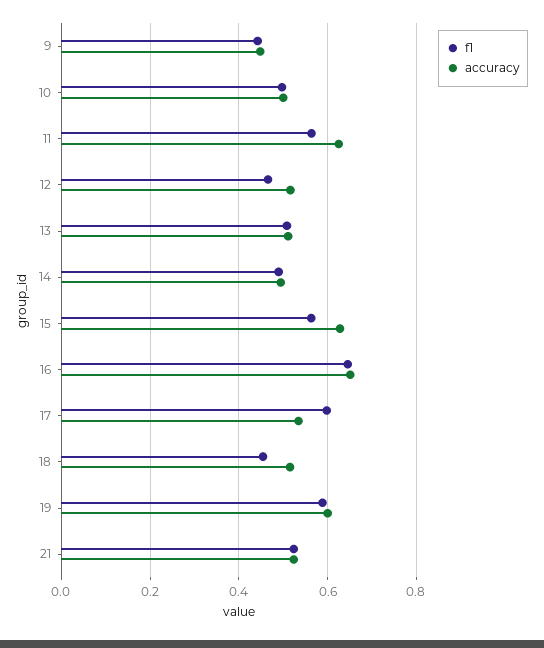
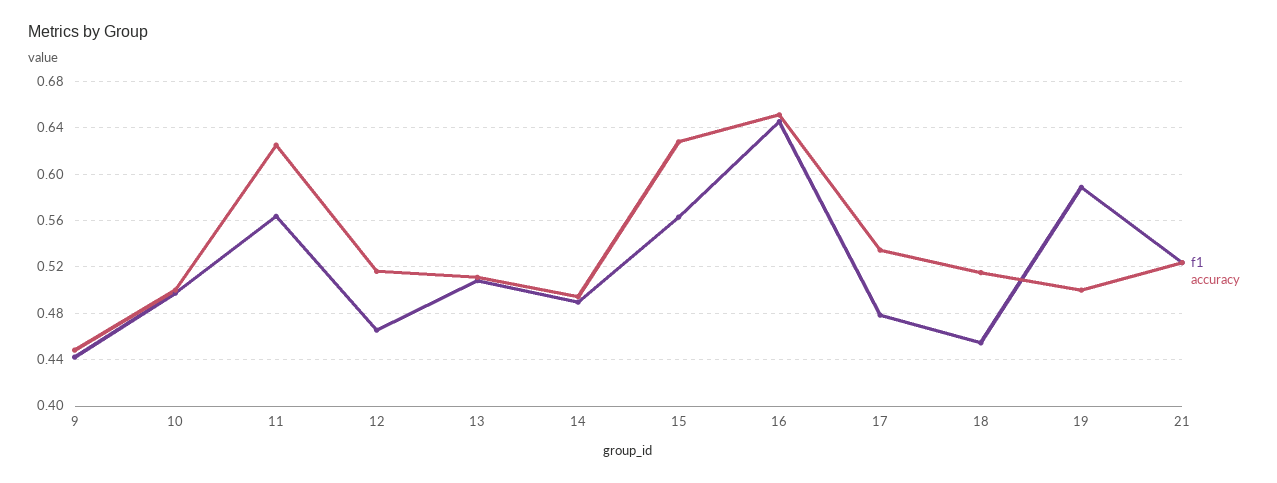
  {
    "f1": {
      "9": 0.44,
      "10": 0.5,
      "11": 0.56,
      "12": 0.47,
      "13": 0.51,
      "14": 0.49,
      "15": 0.56,
      "16": 0.65,
-     "17": 0.6,
+     "17": 0.48,
      "18": 0.45,
      "19": 0.59,
      "21": 0.52
    },
    "accuracy": {
      "9": 0.45,
      "10": 0.5,
      "11": 0.63,
      "12": 0.52,
      "13": 0.51,
      "14": 0.49,
      "15": 0.63,
      "16": 0.65,
      "17": 0.53,
      "18": 0.52,
-     "19": 0.6,
+     "19": 0.5,
      "21": 0.52
    }
  }

